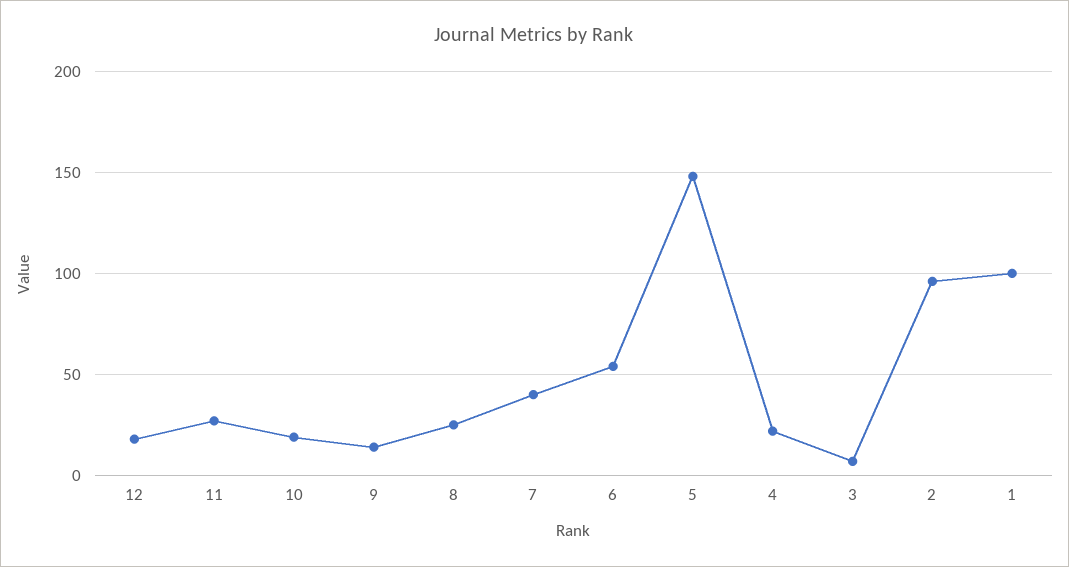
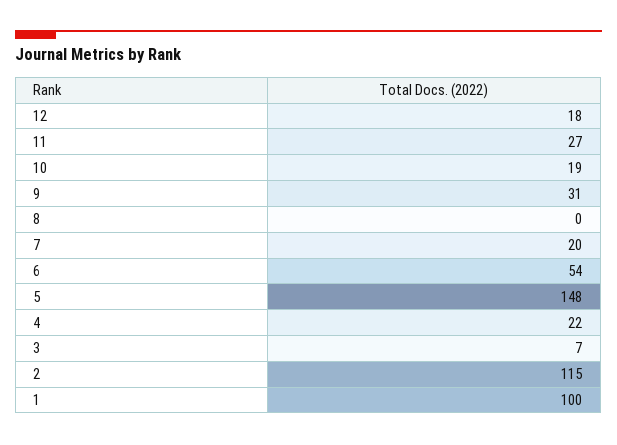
  {
    "12": 18,
    "11": 27,
    "10": 19,
-   "9": 15,
+   "9": 31,
-   "8": 25,
+   "8": 0,
-   "7": 40,
+   "7": 20,
    "6": 54,
    "5": 148,
    "4": 22,
    "3": 7,
-   "2": 95,
+   "2": 115,
    "1": 100
  }

